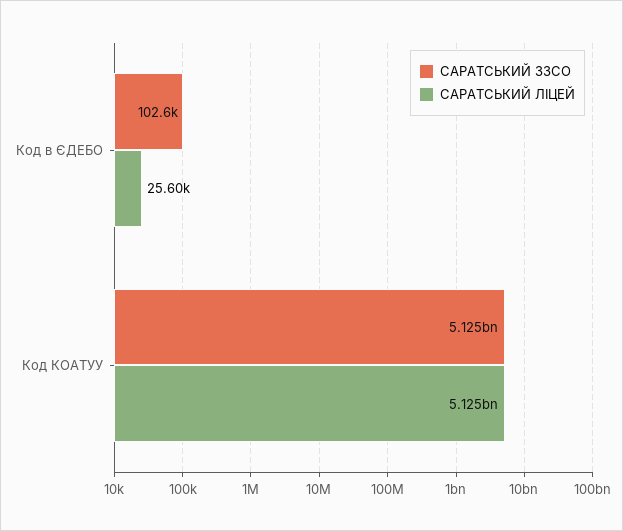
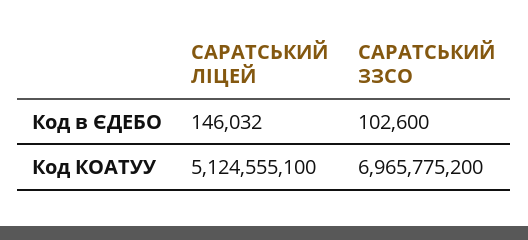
  {
    "САРАТСЬКИЙ ЗЗСО": {
      "Код в ЄДЕБО": 102600,
-     "Код КОАТУУ": 5125000000
+     "Код КОАТУУ": 6965775200
    },
    "САРАТСЬКИЙ ЛІЦЕЙ": {
-     "Код в ЄДЕБО": 25600,
+     "Код в ЄДЕБО": 146032,
      "Код КОАТУУ": 5124555100
    }
  }

